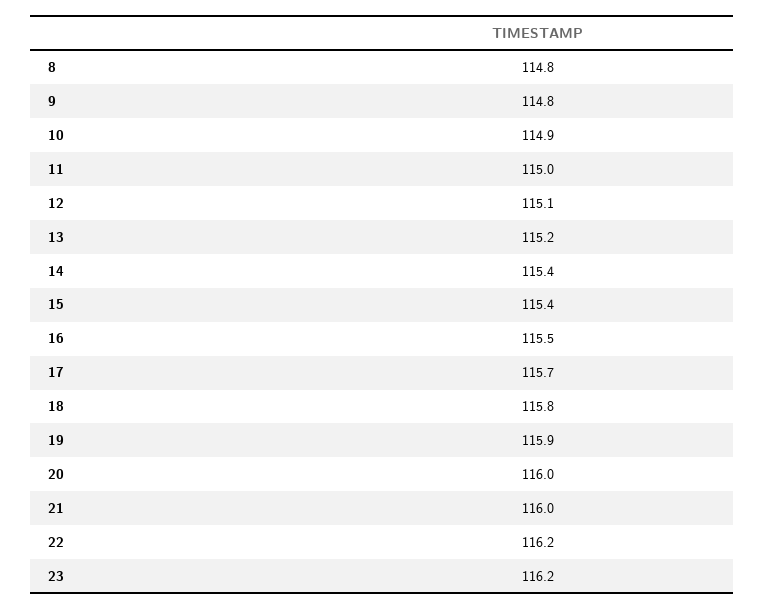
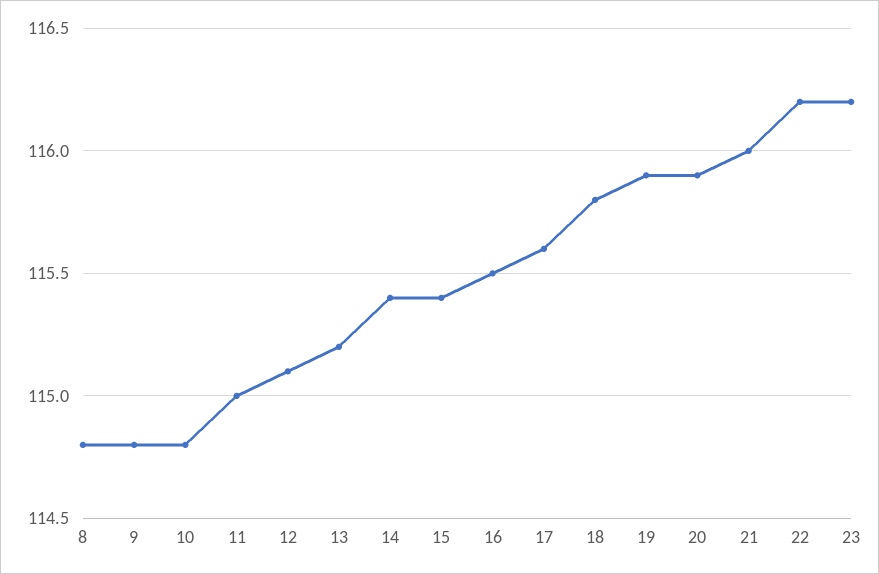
  {
    "8": 114.8,
    "9": 114.8,
-   "10": 114.9,
+   "10": 114.8,
    "11": 115,
    "12": 115.1,
    "13": 115.2,
    "14": 115.4,
    "15": 115.4,
    "16": 115.5,
-   "17": 115.7,
+   "17": 115.6,
    "18": 115.8,
    "19": 115.9,
-   "20": 116,
+   "20": 115.9,
    "21": 116,
    "22": 116.2,
    "23": 116.2
  }

